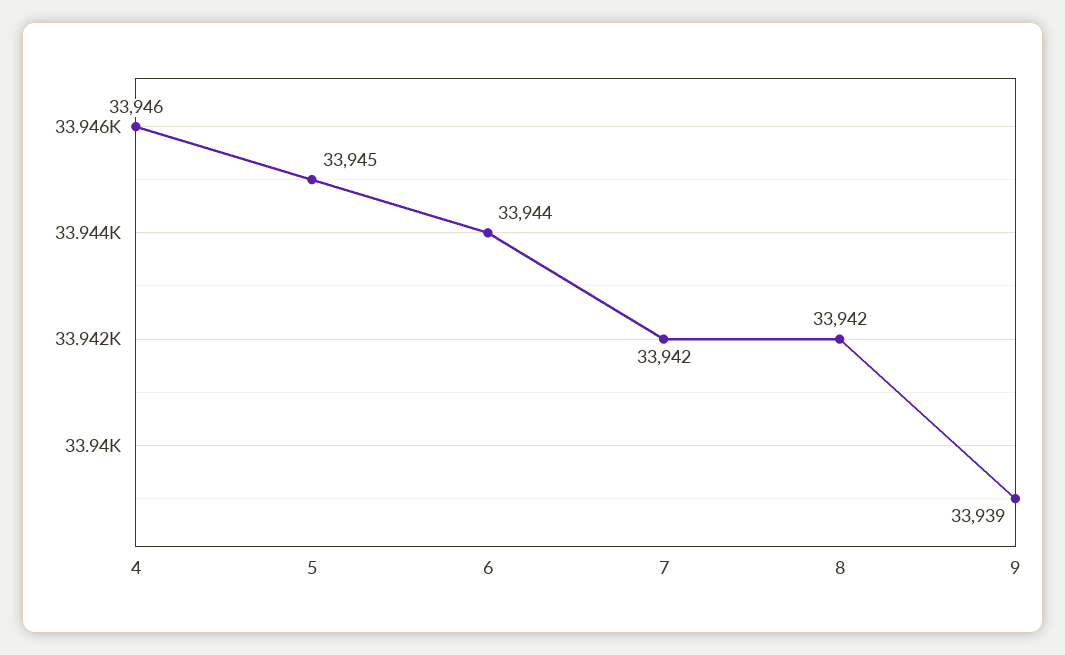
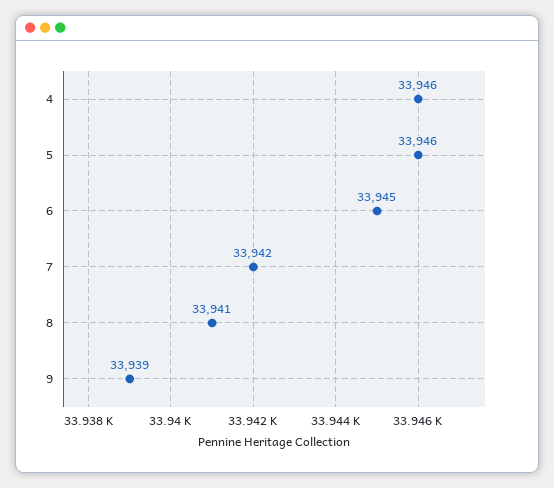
  {
    "4": 33946,
-   "5": 33945,
+   "5": 33946,
-   "6": 33944,
+   "6": 33945,
    "7": 33942,
-   "8": 33942,
+   "8": 33941,
    "9": 33939
  }

